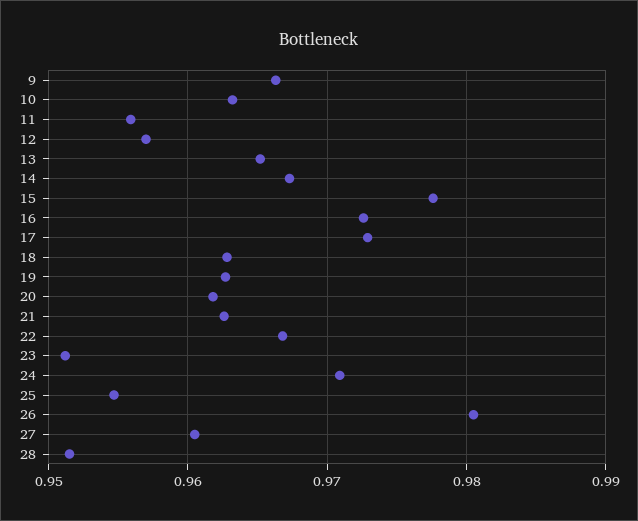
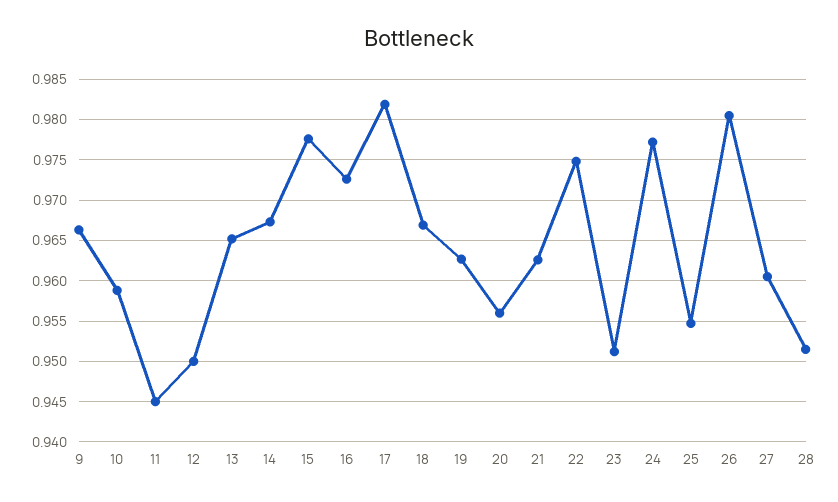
  {
    "9": 0.966,
-   "10": 0.963,
+   "10": 0.959,
-   "11": 0.956,
+   "11": 0.945,
-   "12": 0.957,
+   "12": 0.95,
    "13": 0.965,
    "14": 0.967,
    "15": 0.978,
    "16": 0.973,
-   "17": 0.973,
+   "17": 0.982,
-   "18": 0.963,
+   "18": 0.967,
    "19": 0.963,
-   "20": 0.962,
+   "20": 0.956,
    "21": 0.963,
-   "22": 0.967,
+   "22": 0.975,
    "23": 0.951,
-   "24": 0.971,
+   "24": 0.977,
    "25": 0.955,
    "26": 0.981,
    "27": 0.961,
    "28": 0.952
  }

